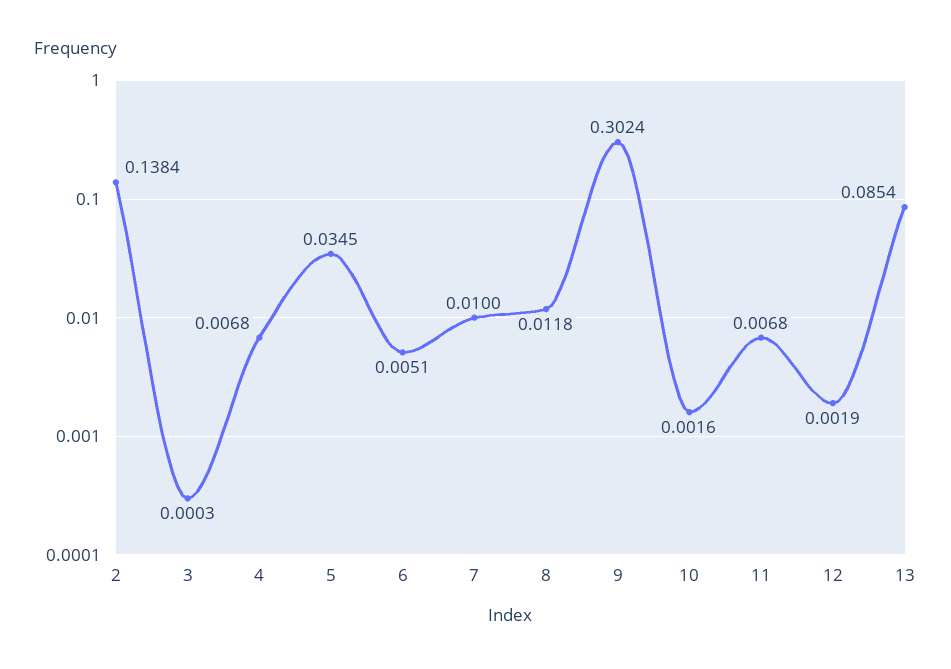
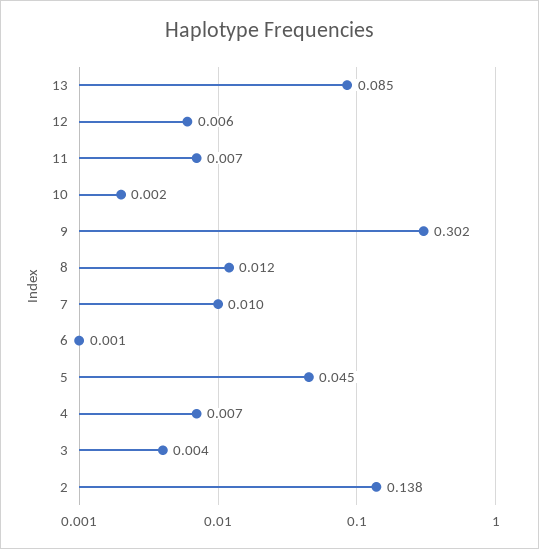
  {
    "2": 0.1384,
-   "3": 0.0003,
+   "3": 0.004,
    "4": 0.0068,
-   "5": 0.0345,
+   "5": 0.045,
-   "6": 0.0051,
+   "6": 0.001,
    "7": 0.01,
    "8": 0.0118,
    "9": 0.3024,
    "10": 0.0016,
    "11": 0.0068,
-   "12": 0.0019,
+   "12": 0.006,
    "13": 0.0854
  }

